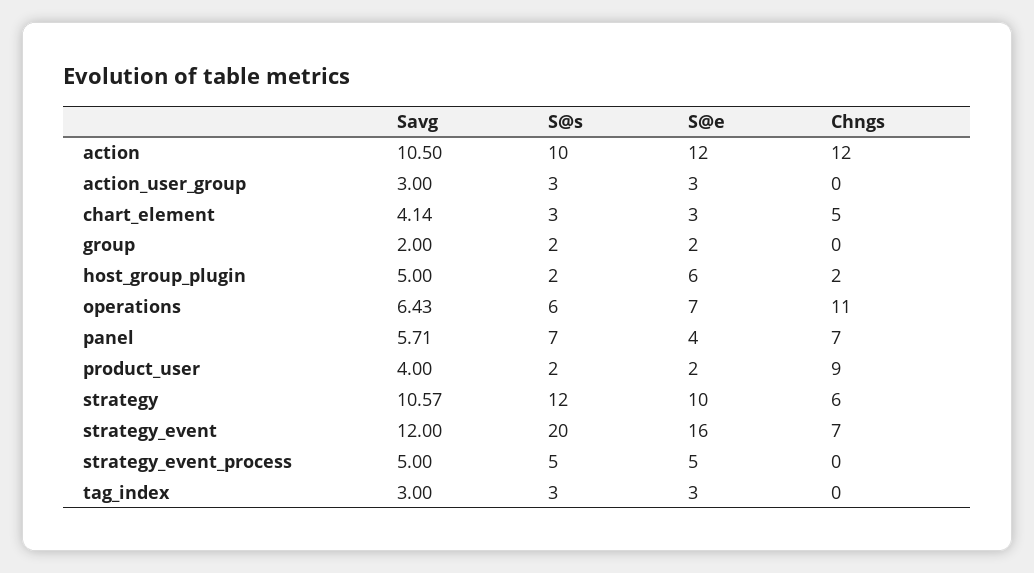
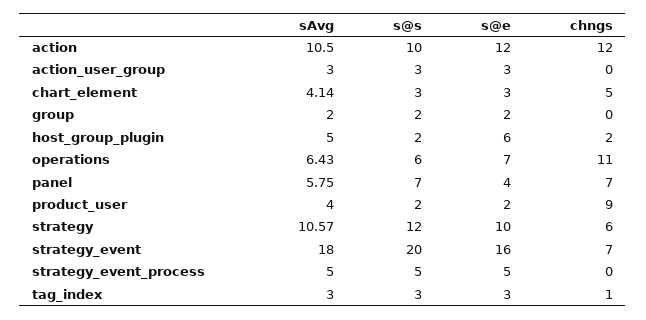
  {
    "Savg": {
      "action": 10.5,
      "action_user_group": 3,
      "chart_element": 4.14,
      "group": 2,
      "host_group_plugin": 5,
      "operations": 6.43,
-     "panel": 5.71,
+     "panel": 5.75,
      "product_user": 4,
      "strategy": 10.57,
-     "strategy_event": 12,
+     "strategy_event": 18,
      "strategy_event_process": 5,
      "tag_index": 3
    },
    "S@s": {
      "action": 10,
      "action_user_group": 3,
      "chart_element": 3,
      "group": 2,
      "host_group_plugin": 2,
      "operations": 6,
      "panel": 7,
      "product_user": 2,
      "strategy": 12,
      "strategy_event": 20,
      "strategy_event_process": 5,
      "tag_index": 3
    },
    "S@e": {
      "action": 12,
      "action_user_group": 3,
      "chart_element": 3,
      "group": 2,
      "host_group_plugin": 6,
      "operations": 7,
      "panel": 4,
      "product_user": 2,
      "strategy": 10,
      "strategy_event": 16,
      "strategy_event_process": 5,
      "tag_index": 3
    },
    "Chngs": {
      "action": 12,
      "action_user_group": 0,
      "chart_element": 5,
      "group": 0,
      "host_group_plugin": 2,
      "operations": 11,
      "panel": 7,
      "product_user": 9,
      "strategy": 6,
      "strategy_event": 7,
      "strategy_event_process": 0,
-     "tag_index": 0
+     "tag_index": 1
    }
  }

